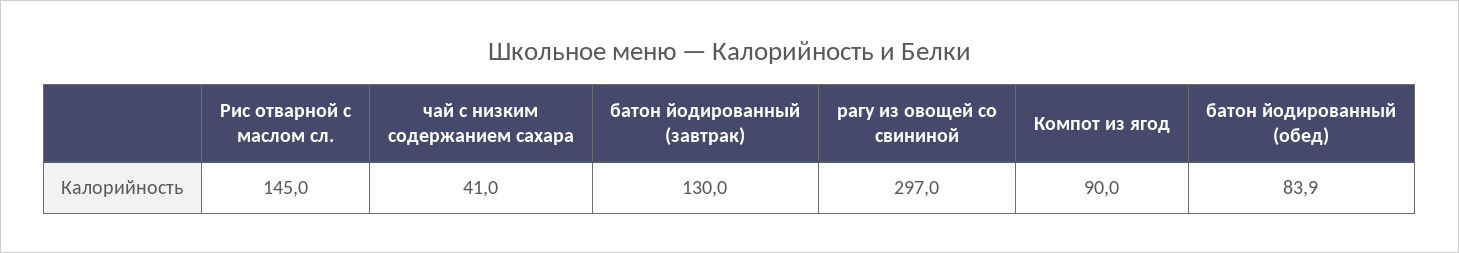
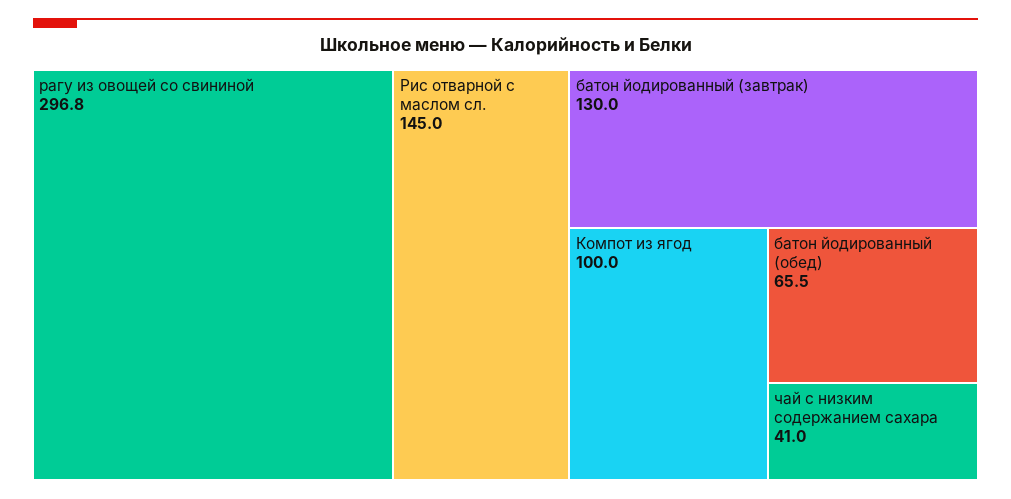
  {
    "Рис отварной с маслом сл.": 145,
    "чай с низким содержанием сахара": 41,
    "батон йодированный (завтрак)": 130,
-   "рагу из овощей со свининой": 297,
+   "рагу из овощей со свининой": 296.8,
-   "Компот из ягод": 90,
+   "Компот из ягод": 100,
-   "батон йодированный (обед)": 83.9
+   "батон йодированный (обед)": 65.5
  }

